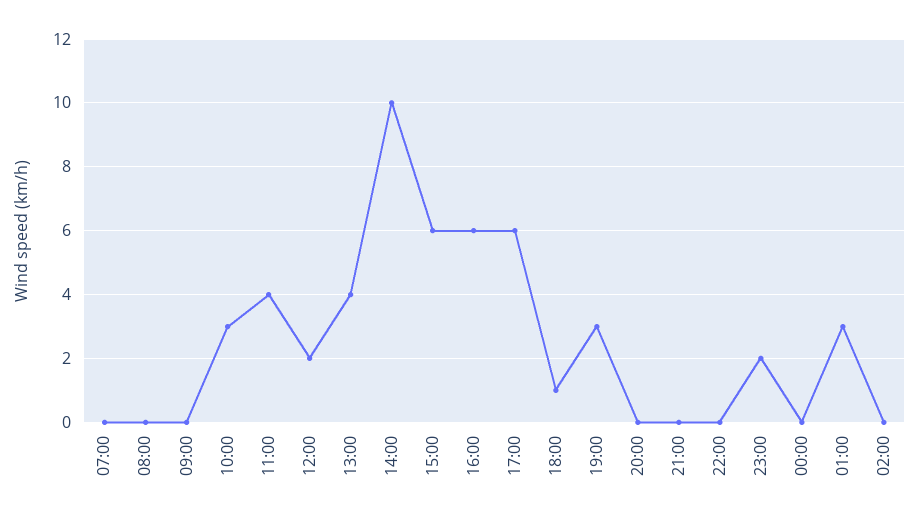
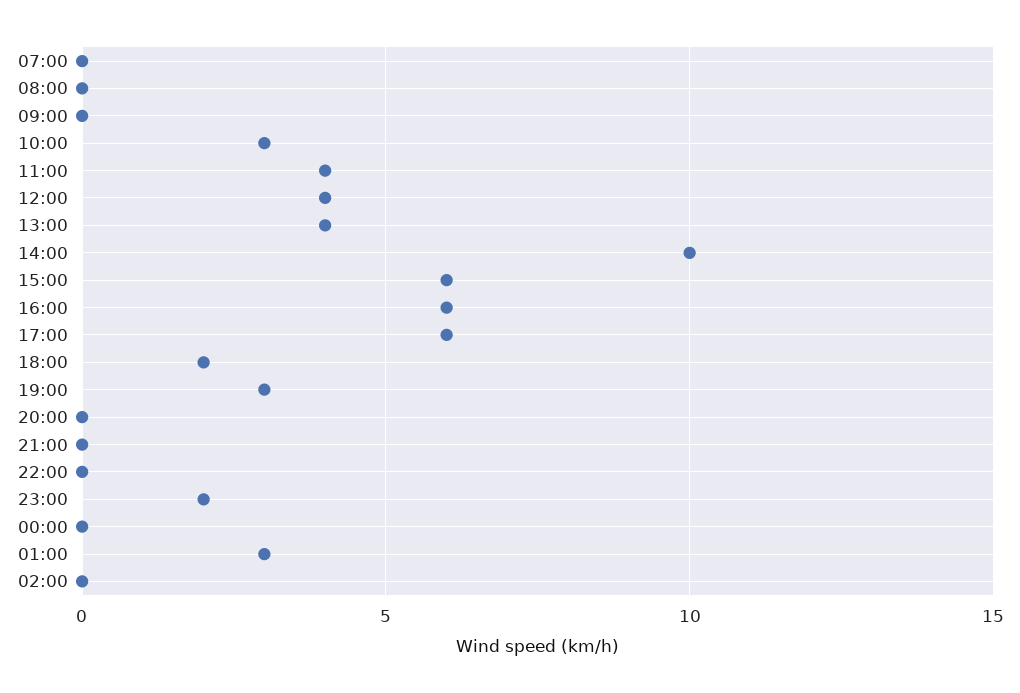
  {
    "07:00": 0,
    "08:00": 0,
    "09:00": 0,
    "10:00": 3,
    "11:00": 4,
-   "12:00": 2,
+   "12:00": 4,
    "13:00": 4,
    "14:00": 10,
    "15:00": 6,
    "16:00": 6,
    "17:00": 6,
-   "18:00": 1,
+   "18:00": 2,
    "19:00": 3,
    "20:00": 0,
    "21:00": 0,
    "22:00": 0,
    "23:00": 2,
    "00:00": 0,
    "01:00": 3,
    "02:00": 0
  }

